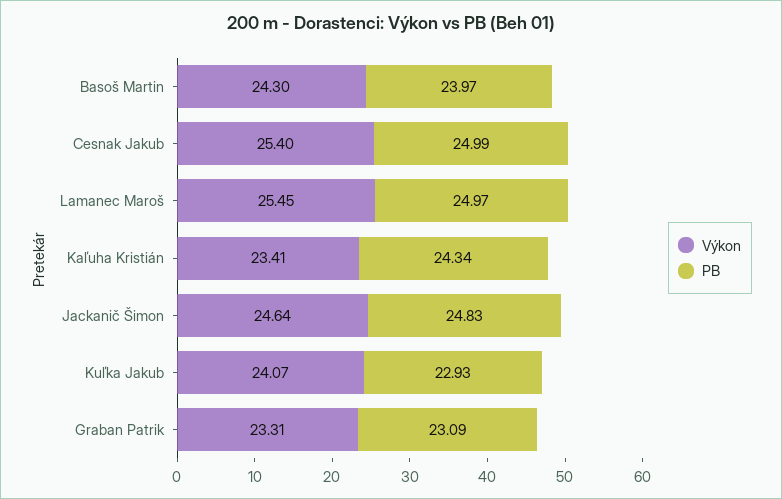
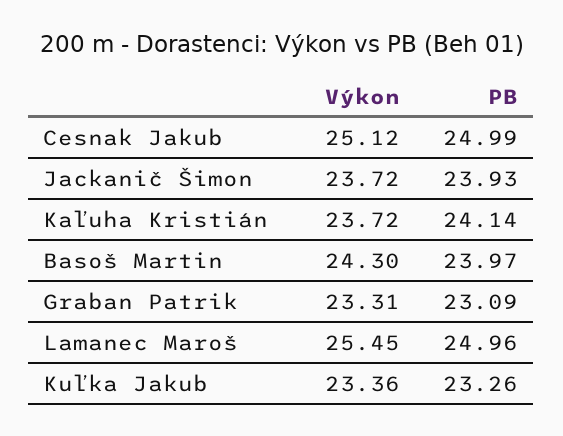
  {
    "Výkon": {
      "Basoš Martin": 24.3,
-     "Cesnak Jakub": 25.4,
+     "Cesnak Jakub": 25.12,
      "Lamanec Maroš": 25.45,
-     "Kaľuha Kristián": 23.41,
+     "Kaľuha Kristián": 23.72,
-     "Jackanič Šimon": 24.64,
+     "Jackanič Šimon": 23.72,
-     "Kuľka Jakub": 24.07,
+     "Kuľka Jakub": 23.36,
      "Graban Patrik": 23.31
    },
    "PB": {
      "Basoš Martin": 23.97,
      "Cesnak Jakub": 24.99,
-     "Lamanec Maroš": 24.97,
+     "Lamanec Maroš": 24.96,
-     "Kaľuha Kristián": 24.34,
+     "Kaľuha Kristián": 24.14,
-     "Jackanič Šimon": 24.83,
+     "Jackanič Šimon": 23.93,
-     "Kuľka Jakub": 22.93,
+     "Kuľka Jakub": 23.26,
      "Graban Patrik": 23.09
    }
  }

